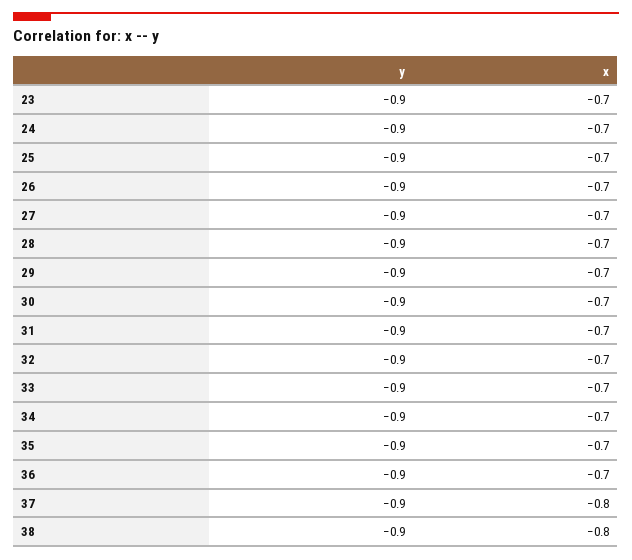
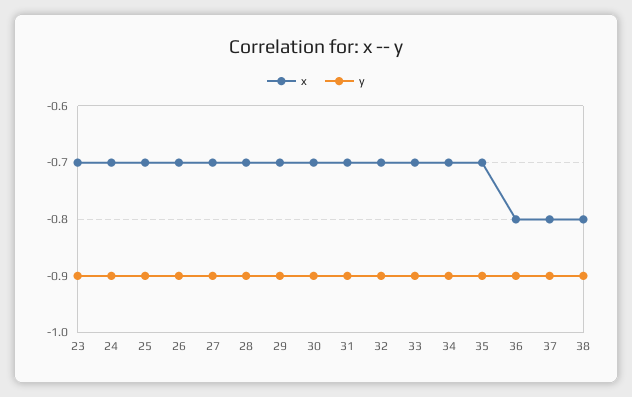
  {
    "y": {
      "23": -0.9,
      "24": -0.9,
      "25": -0.9,
      "26": -0.9,
      "27": -0.9,
      "28": -0.9,
      "29": -0.9,
      "30": -0.9,
      "31": -0.9,
      "32": -0.9,
      "33": -0.9,
      "34": -0.9,
      "35": -0.9,
      "36": -0.9,
      "37": -0.9,
      "38": -0.9
    },
    "x": {
      "23": -0.7,
      "24": -0.7,
      "25": -0.7,
      "26": -0.7,
      "27": -0.7,
      "28": -0.7,
      "29": -0.7,
      "30": -0.7,
      "31": -0.7,
      "32": -0.7,
      "33": -0.7,
      "34": -0.7,
      "35": -0.7,
-     "36": -0.7,
+     "36": -0.8,
      "37": -0.8,
      "38": -0.8
    }
  }

